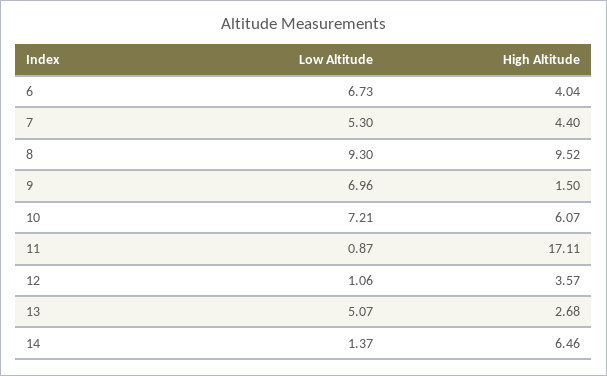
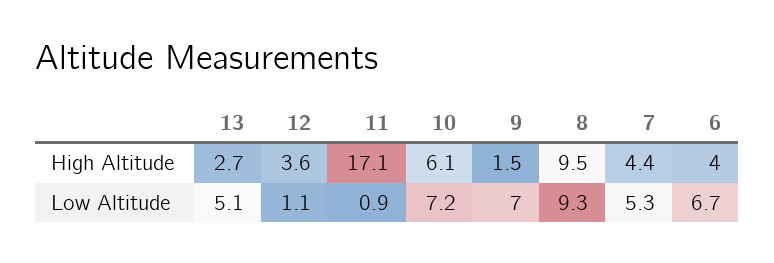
  {
    "Low Altitude": {
      "6": 6.73,
      "7": 5.3,
      "8": 9.3,
      "9": 6.96,
      "10": 7.21,
      "11": 0.87,
      "12": 1.06,
-     "13": 5.07,
+     "13": 5.07
-     "14": 1.37
    },
    "High Altitude": {
      "6": 4.04,
      "7": 4.4,
      "8": 9.52,
      "9": 1.5,
      "10": 6.07,
      "11": 17.11,
      "12": 3.57,
-     "13": 2.68,
+     "13": 2.68
-     "14": 6.46
    }
  }

